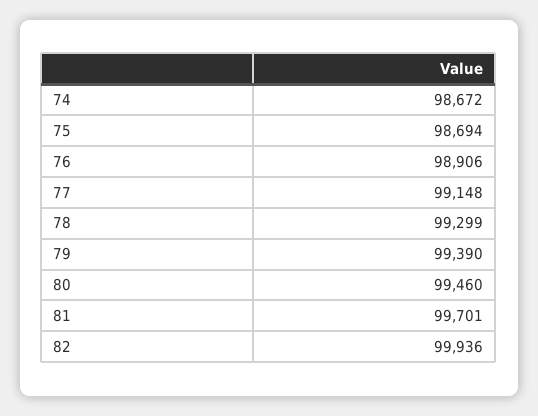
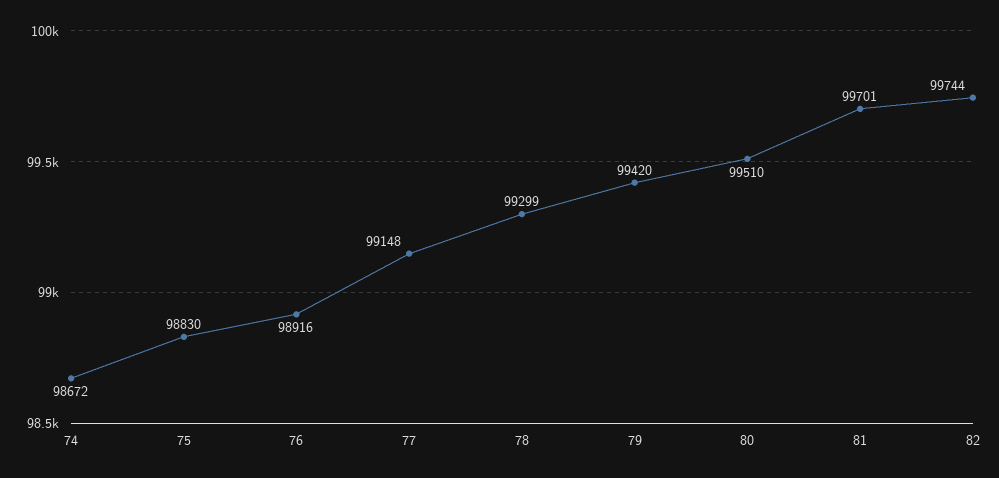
  {
    "74": 98672,
-   "75": 98694,
+   "75": 98830,
-   "76": 98906,
+   "76": 98916,
    "77": 99148,
    "78": 99299,
-   "79": 99390,
+   "79": 99420,
-   "80": 99460,
+   "80": 99510,
    "81": 99701,
-   "82": 99936
+   "82": 99744
  }

